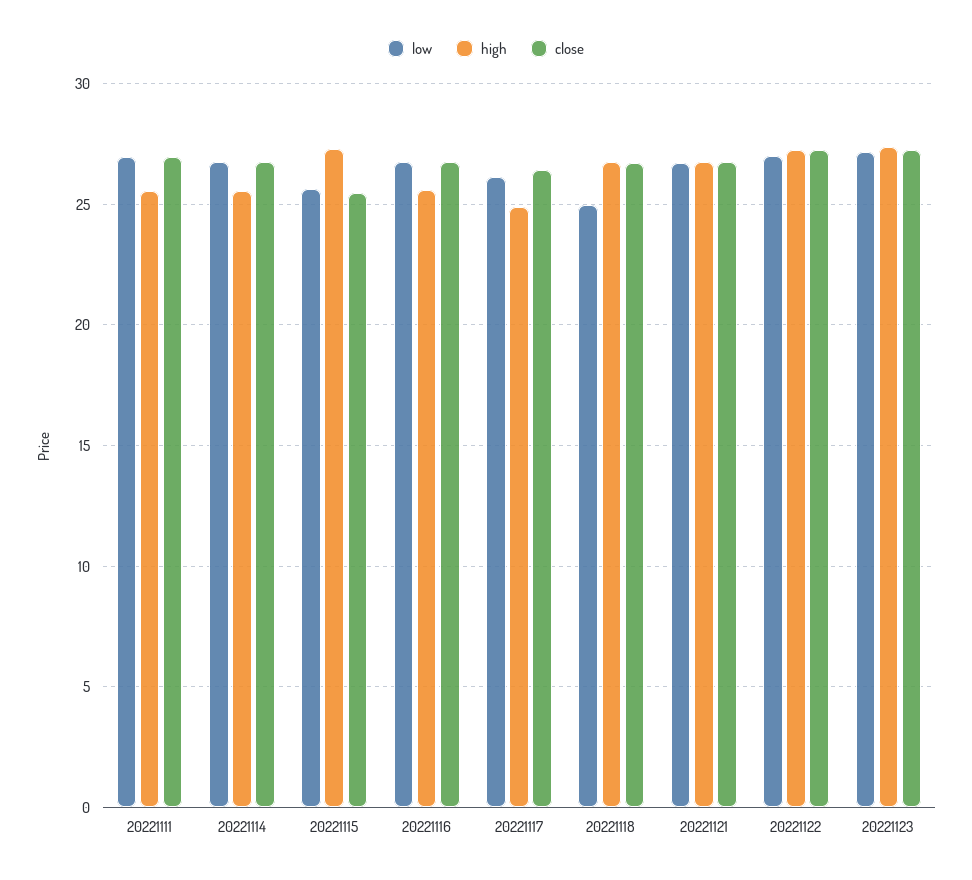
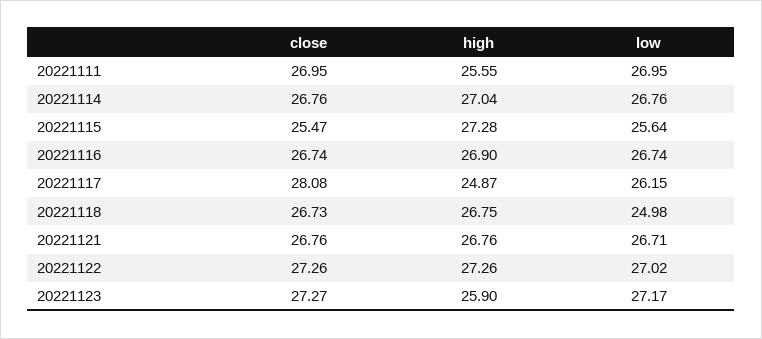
  {
    "low": {
      "20221111": 26.95,
      "20221114": 26.76,
      "20221115": 25.64,
      "20221116": 26.74,
      "20221117": 26.15,
      "20221118": 24.98,
      "20221121": 26.71,
      "20221122": 27.02,
      "20221123": 27.17
    },
    "high": {
      "20221111": 25.55,
-     "20221114": 25.5,
+     "20221114": 27.04,
      "20221115": 27.28,
-     "20221116": 25.5,
+     "20221116": 26.9,
      "20221117": 24.87,
      "20221118": 26.75,
      "20221121": 26.76,
      "20221122": 27.26,
-     "20221123": 27.5
+     "20221123": 25.9
    },
    "close": {
      "20221111": 26.95,
      "20221114": 26.76,
      "20221115": 25.47,
      "20221116": 26.74,
-     "20221117": 26.5,
+     "20221117": 28.08,
      "20221118": 26.73,
      "20221121": 26.76,
      "20221122": 27.26,
      "20221123": 27.27
    }
  }

